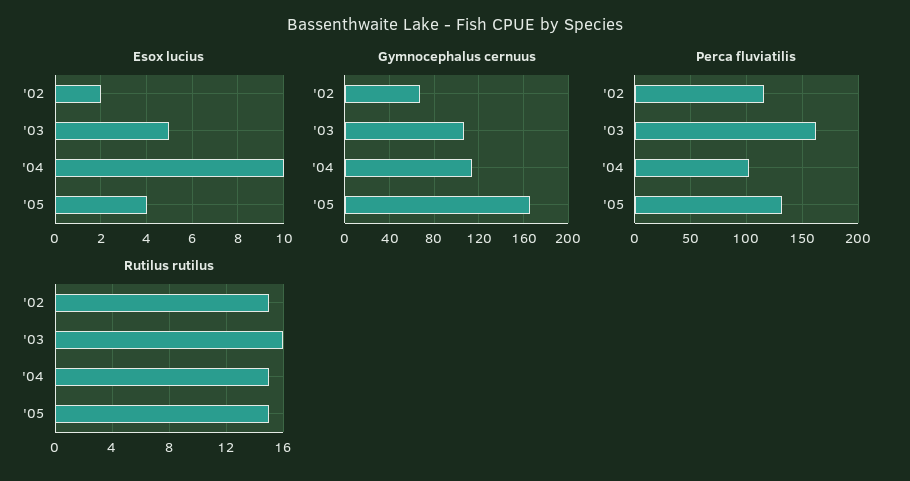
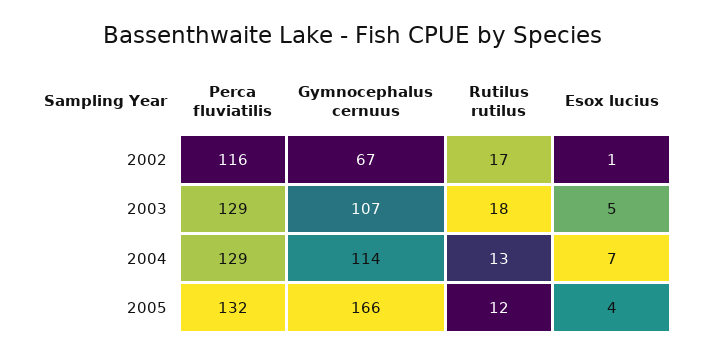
  {
    "Esox lucius": {
-     "'02": 2,
+     "'02": 1,
      "'03": 5,
-     "'04": 10,
+     "'04": 7,
      "'05": 4
    },
    "Gymnocephalus cernuus": {
      "'02": 67,
      "'03": 107,
      "'04": 114,
      "'05": 166
    },
    "Perca fluviatilis": {
      "'02": 116,
-     "'03": 160,
+     "'03": 129,
-     "'04": 100,
+     "'04": 129,
      "'05": 132
    },
    "Rutilus rutilus": {
-     "'02": 15,
+     "'02": 17,
-     "'03": 16,
+     "'03": 18,
-     "'04": 15,
+     "'04": 13,
-     "'05": 15
+     "'05": 12
    }
  }

